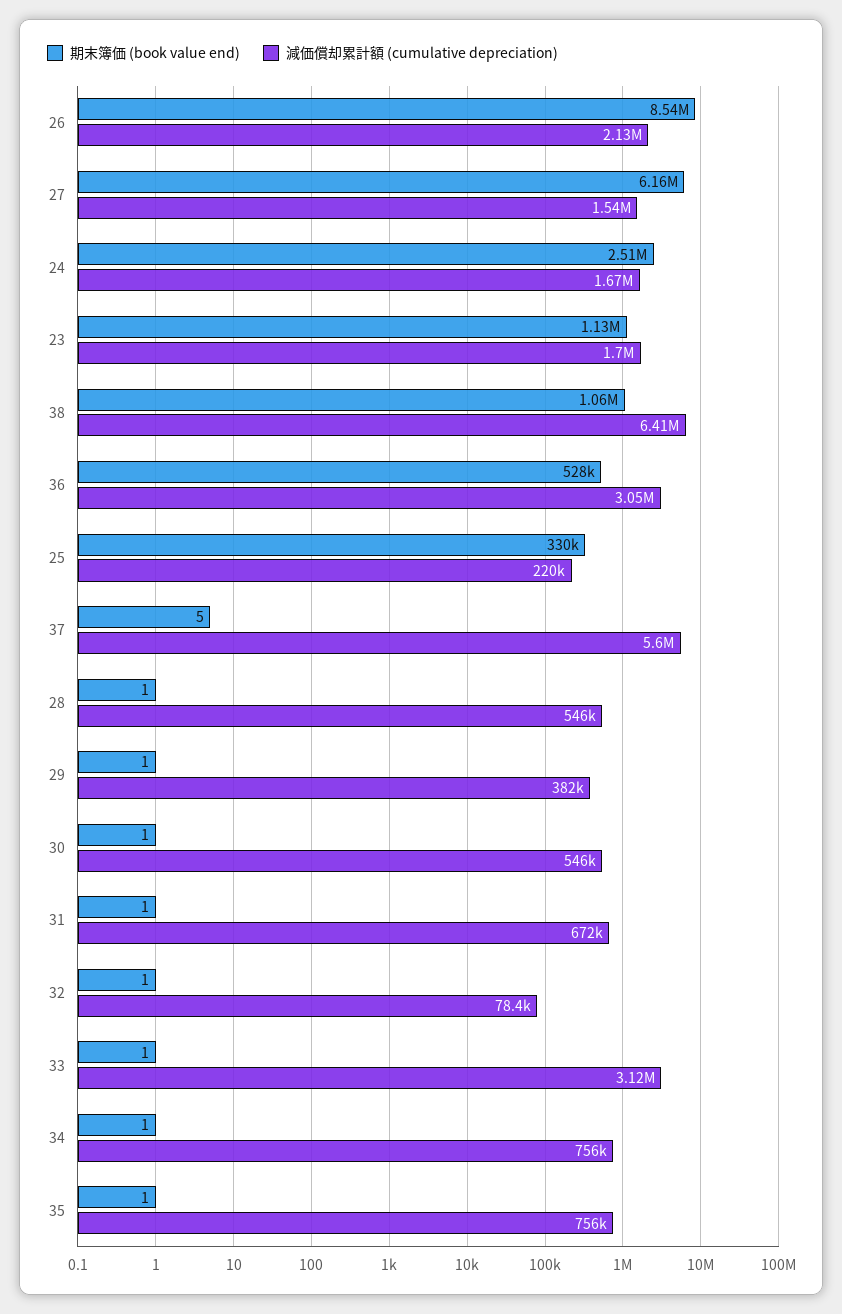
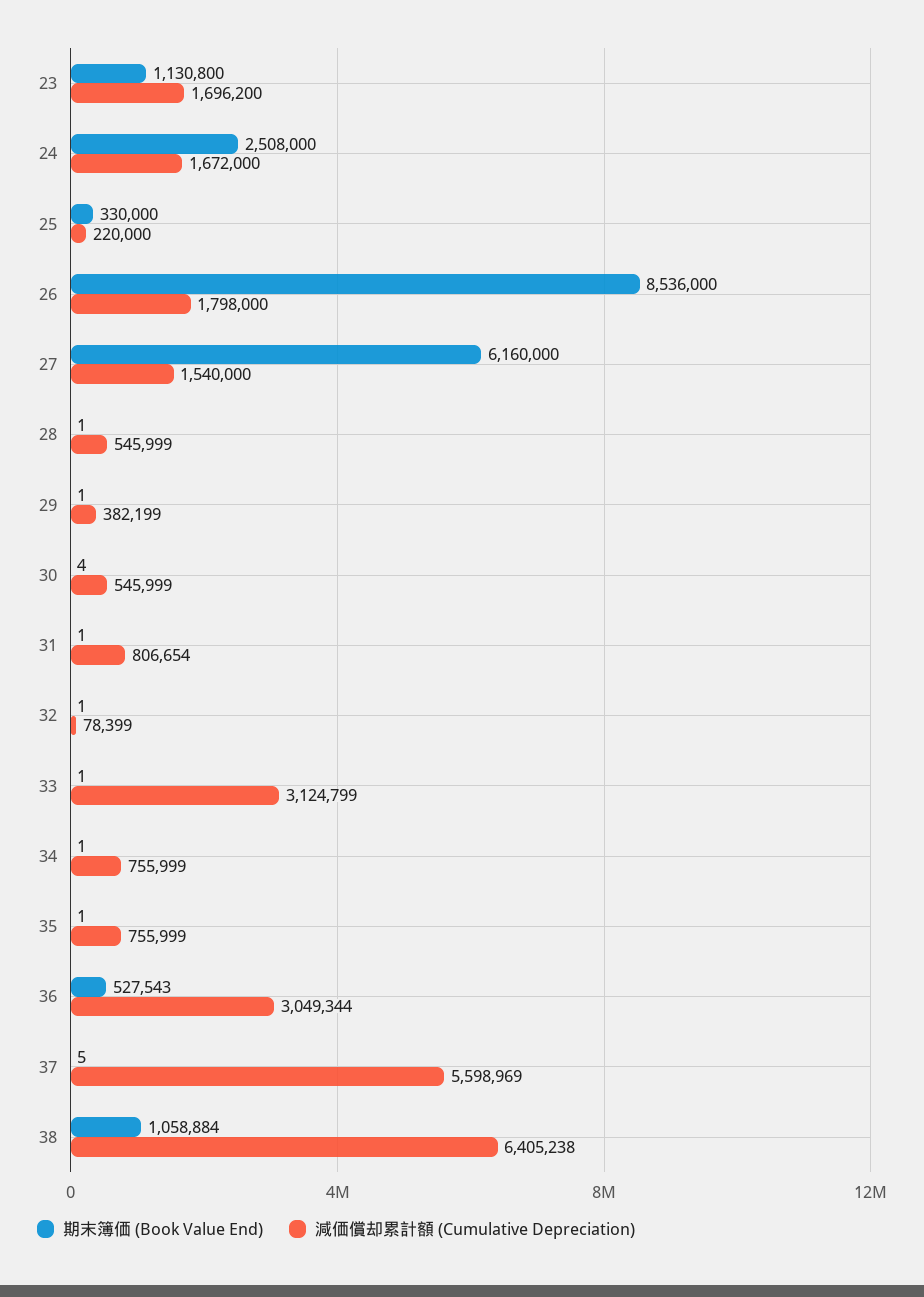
  {
    "期末簿価 (book value end)": {
      "26": 8536000,
      "27": 6160000,
      "24": 2508000,
      "23": 1130800,
      "38": 1058884,
      "36": 527543,
      "25": 330000,
      "37": 5,
      "28": 1,
      "29": 1,
-     "30": 1,
+     "30": 4,
      "31": 1,
      "32": 1,
      "33": 1,
      "34": 1,
      "35": 1
    },
    "減価償却累計額 (cumulative depreciation)": {
-     "26": 2130000,
+     "26": 1798000,
      "27": 1540000,
      "24": 1672000,
      "23": 1696200,
      "38": 6405238,
      "36": 3049344,
      "25": 220000,
      "37": 5598969,
      "28": 545999,
      "29": 382199,
      "30": 545999,
-     "31": 672000,
+     "31": 806654,
      "32": 78399,
      "33": 3124799,
      "34": 755999,
      "35": 755999
    }
  }

